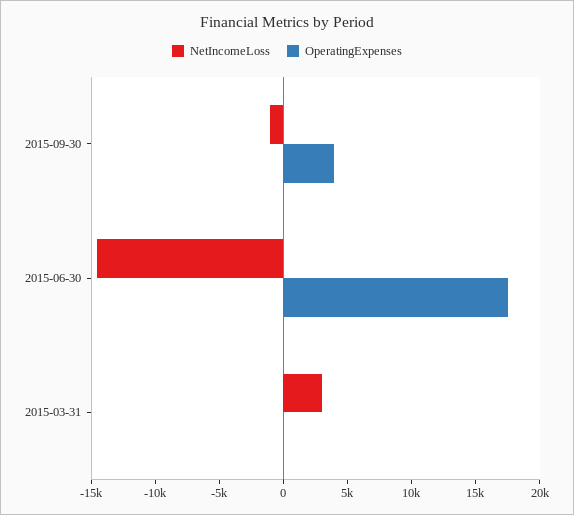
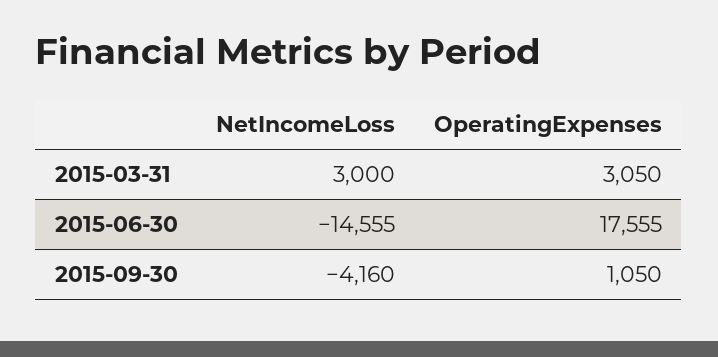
  {
    "NetIncomeLoss": {
-     "2015-09-30": -1000,
+     "2015-09-30": -4160,
      "2015-06-30": -14555,
      "2015-03-31": 3000
    },
    "OperatingExpenses": {
-     "2015-09-30": 4000,
+     "2015-09-30": 1050,
      "2015-06-30": 17555,
-     "2015-03-31": 0
+     "2015-03-31": 3050
    }
  }

